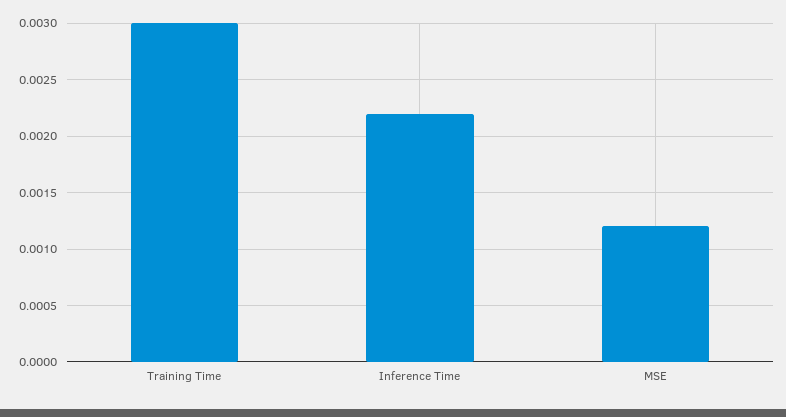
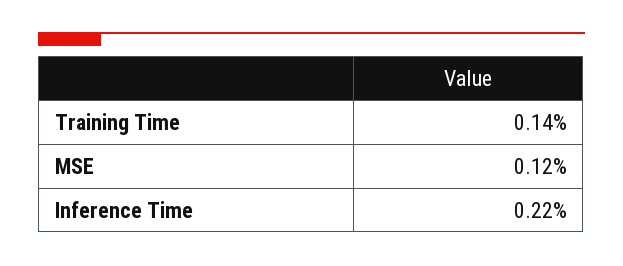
  {
-   "Training Time": 0.003,
+   "Training Time": 0.0014,
    "Inference Time": 0.0022,
    "MSE": 0.0012
  }

